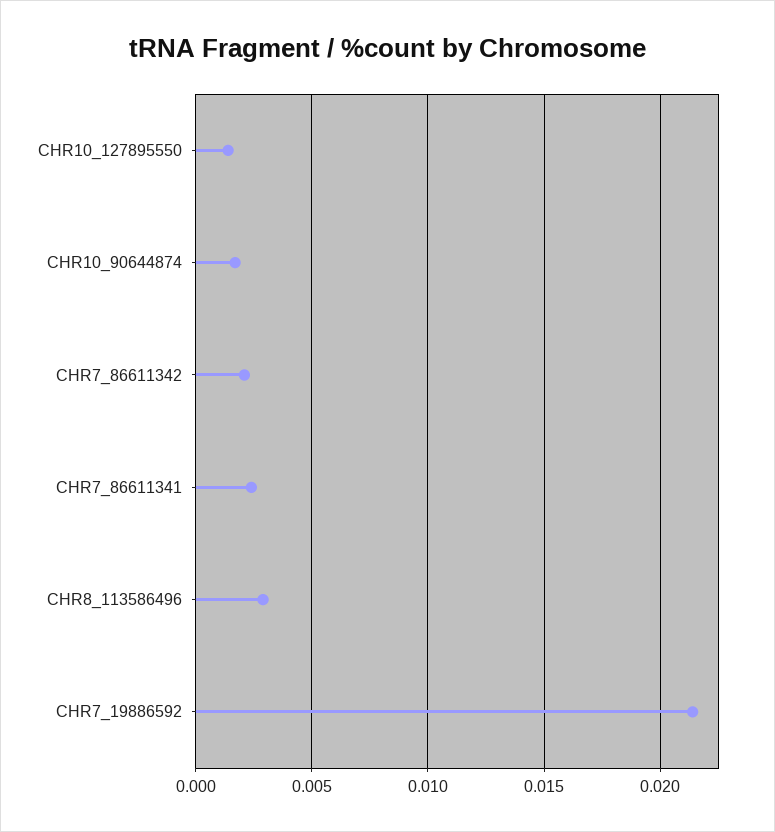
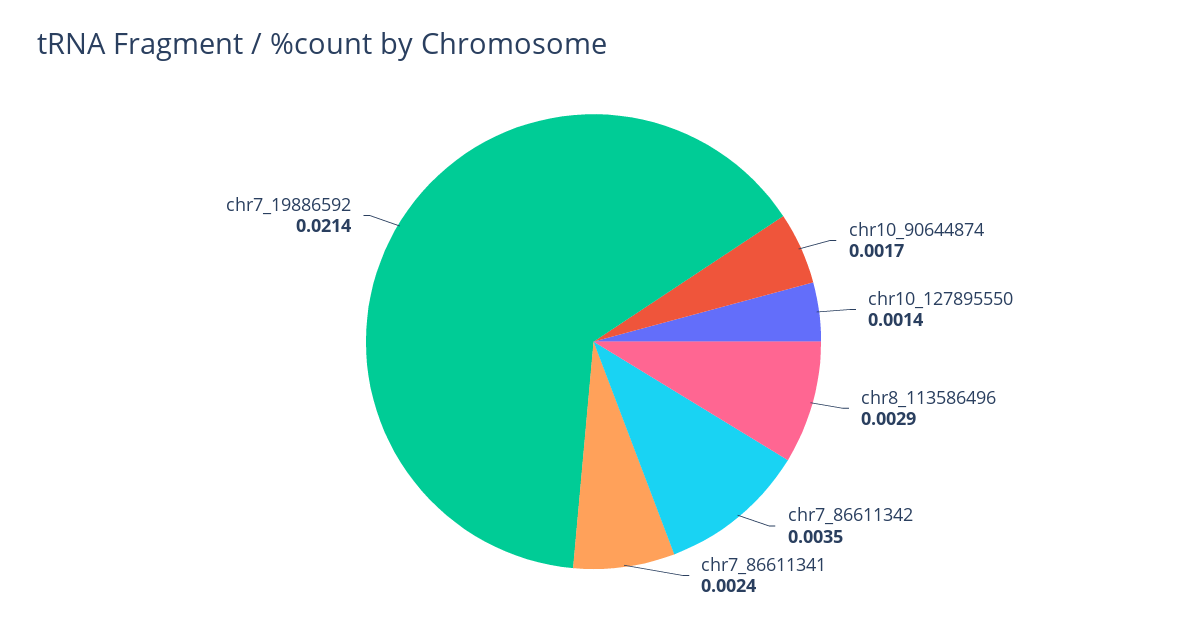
  {
    "CHR10_127895550": 0.0014,
    "CHR10_90644874": 0.0017,
-   "CHR7_86611342": 0.002,
+   "CHR7_86611342": 0.0035,
    "CHR7_86611341": 0.0024,
    "CHR8_113586496": 0.0029,
    "CHR7_19886592": 0.0214
  }

